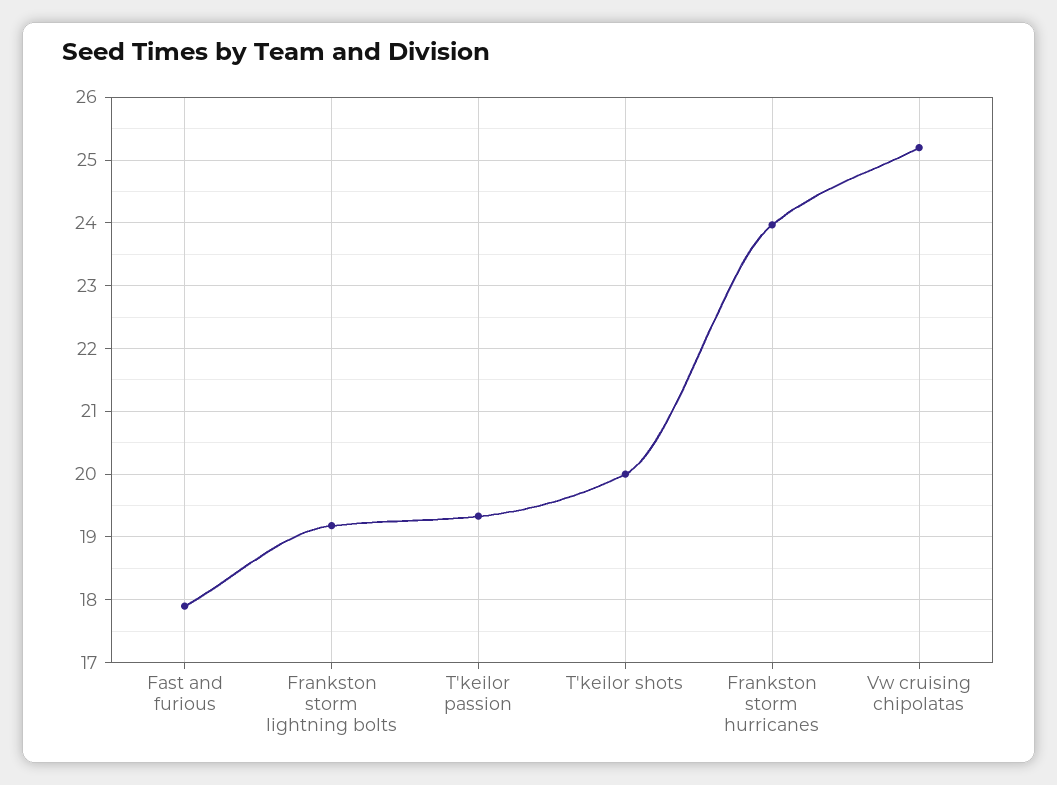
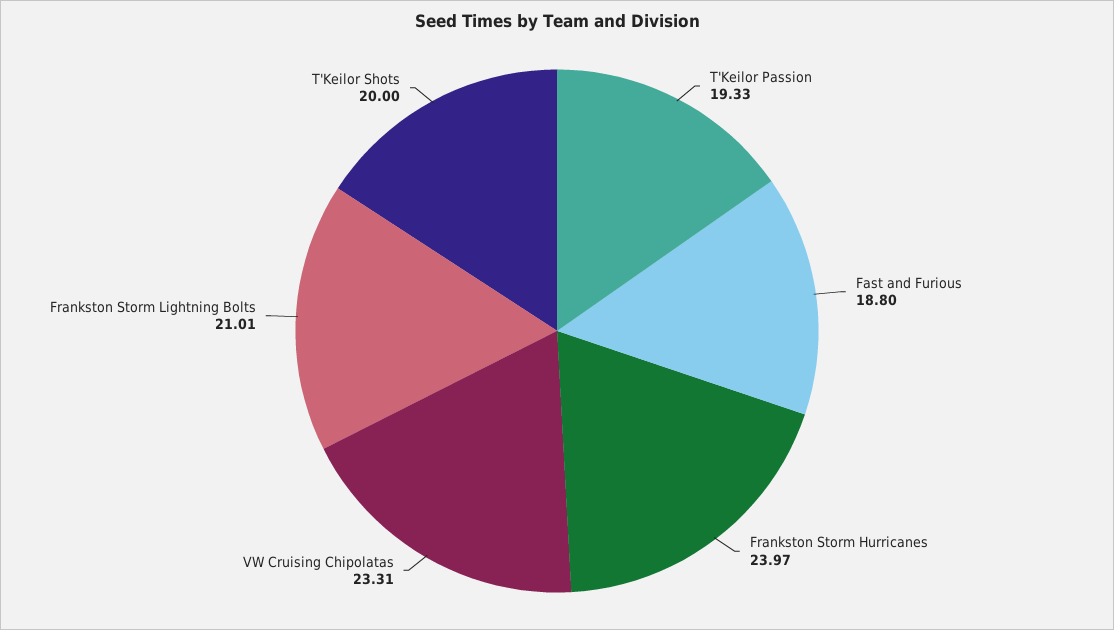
  {
-   "Fast and furious": 17.9,
+   "Fast and furious": 18.8,
-   "Frankston storm lightning bolts": 19.2,
+   "Frankston storm lightning bolts": 21.01,
    "T'keilor passion": 19.33,
    "T'keilor shots": 20,
    "Frankston storm hurricanes": 23.97,
-   "Vw cruising chipolatas": 25.2
+   "Vw cruising chipolatas": 23.31
  }

